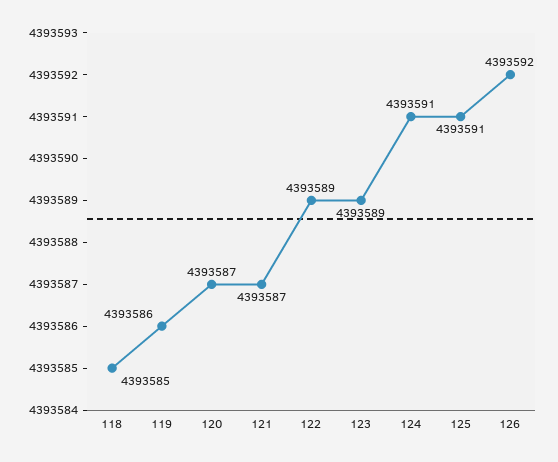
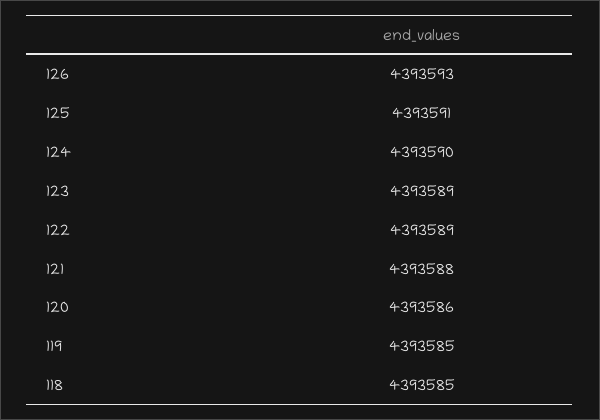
  {
    "118": 4393585,
-   "119": 4393586,
+   "119": 4393585,
-   "120": 4393587,
+   "120": 4393586,
-   "121": 4393587,
+   "121": 4393588,
    "122": 4393589,
    "123": 4393589,
-   "124": 4393591,
+   "124": 4393590,
    "125": 4393591,
-   "126": 4393592
+   "126": 4393593
  }

